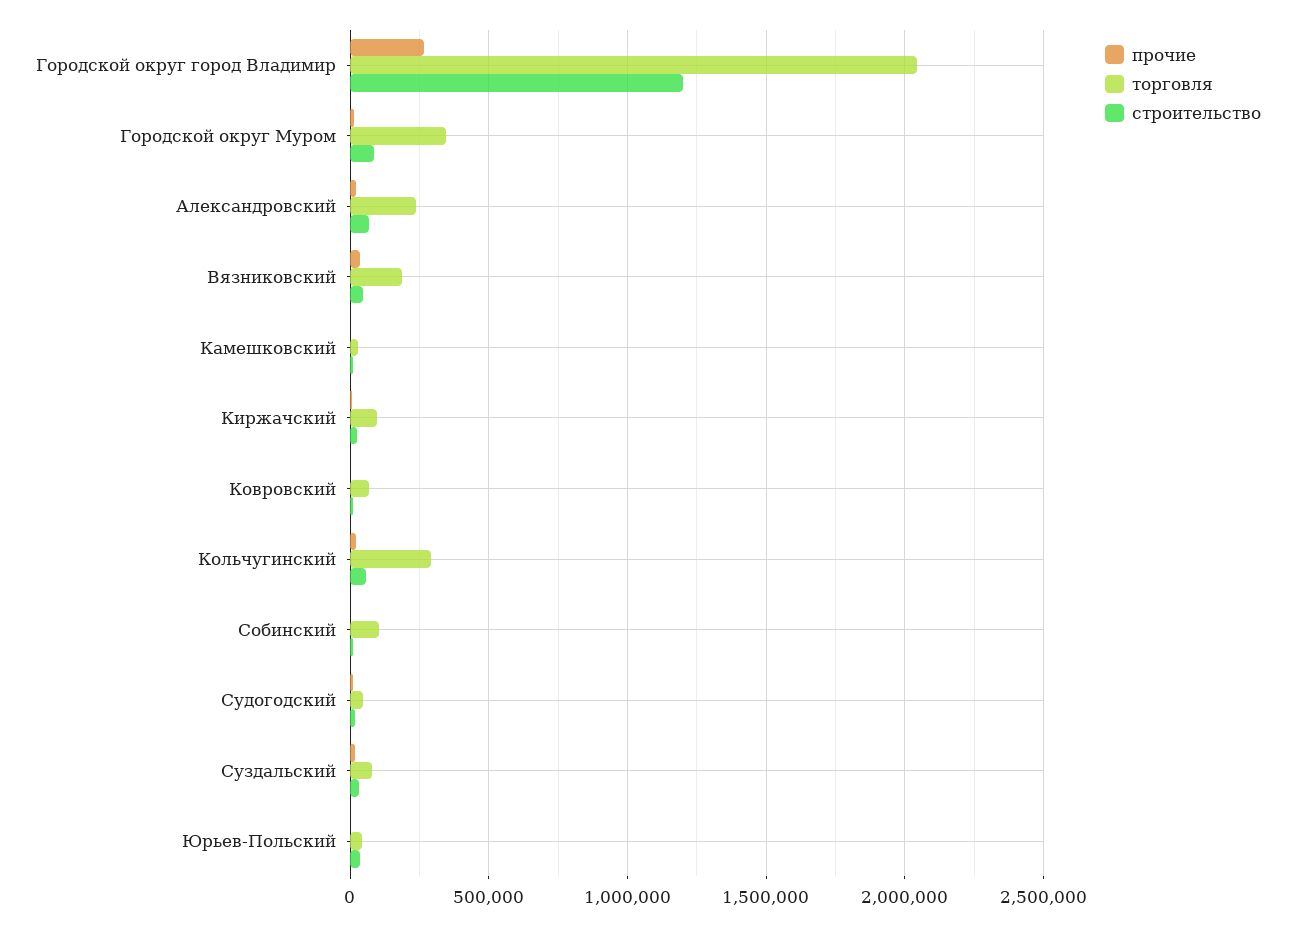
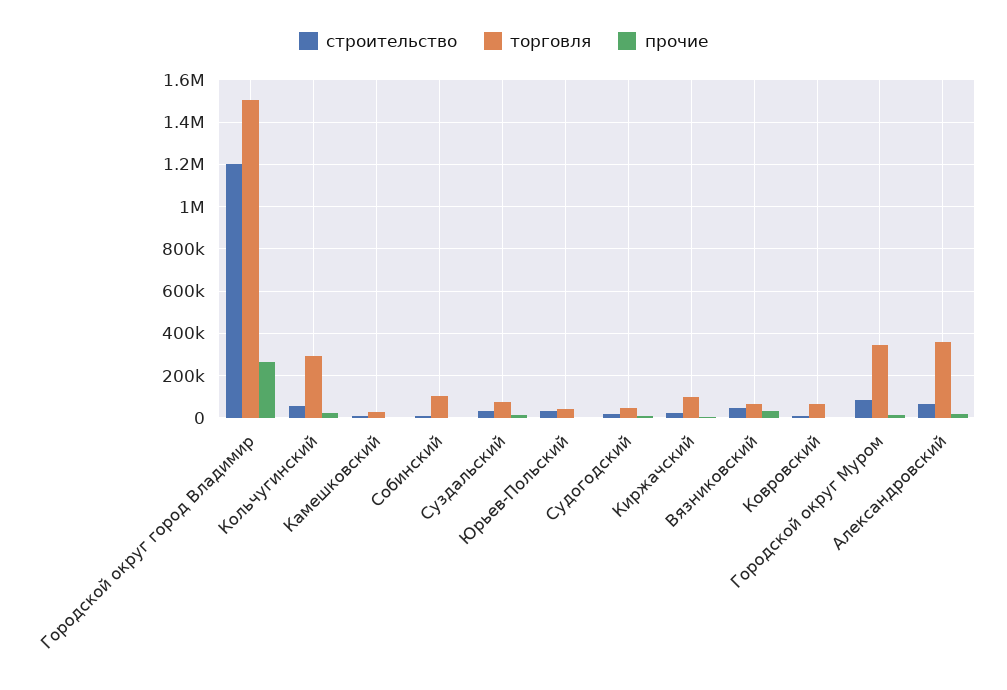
  {
    "прочие": {
      "Городской округ город Владимир": 250000,
      "Городской округ Муром": 0,
      "Александровский": 0,
      "Вязниковский": 50000,
      "Камешковский": 0,
      "Киржачский": 0,
      "Ковровский": 0,
      "Кольчугинский": 0,
      "Собинский": 0,
      "Судогодский": 0,
      "Суздальский": 0,
      "Юрьев-Польский": 0
    },
    "торговля": {
-     "Городской округ город Владимир": 2050000,
+     "Городской округ город Владимир": 1500000,
      "Городской округ Муром": 350000,
-     "Александровский": 250000,
+     "Александровский": 350000,
-     "Вязниковский": 200000,
+     "Вязниковский": 50000,
      "Камешковский": 50000,
      "Киржачский": 100000,
      "Ковровский": 50000,
      "Кольчугинский": 300000,
      "Собинский": 100000,
      "Судогодский": 50000,
      "Суздальский": 100000,
      "Юрьев-Польский": 50000
    },
    "строительство": {
      "Городской округ город Владимир": 1200000,
      "Городской округ Муром": 100000,
      "Александровский": 50000,
      "Вязниковский": 50000,
      "Камешковский": 0,
      "Киржачский": 0,
      "Ковровский": 0,
      "Кольчугинский": 50000,
      "Собинский": 0,
      "Судогодский": 0,
      "Суздальский": 50000,
      "Юрьев-Польский": 50000
    }
  }

